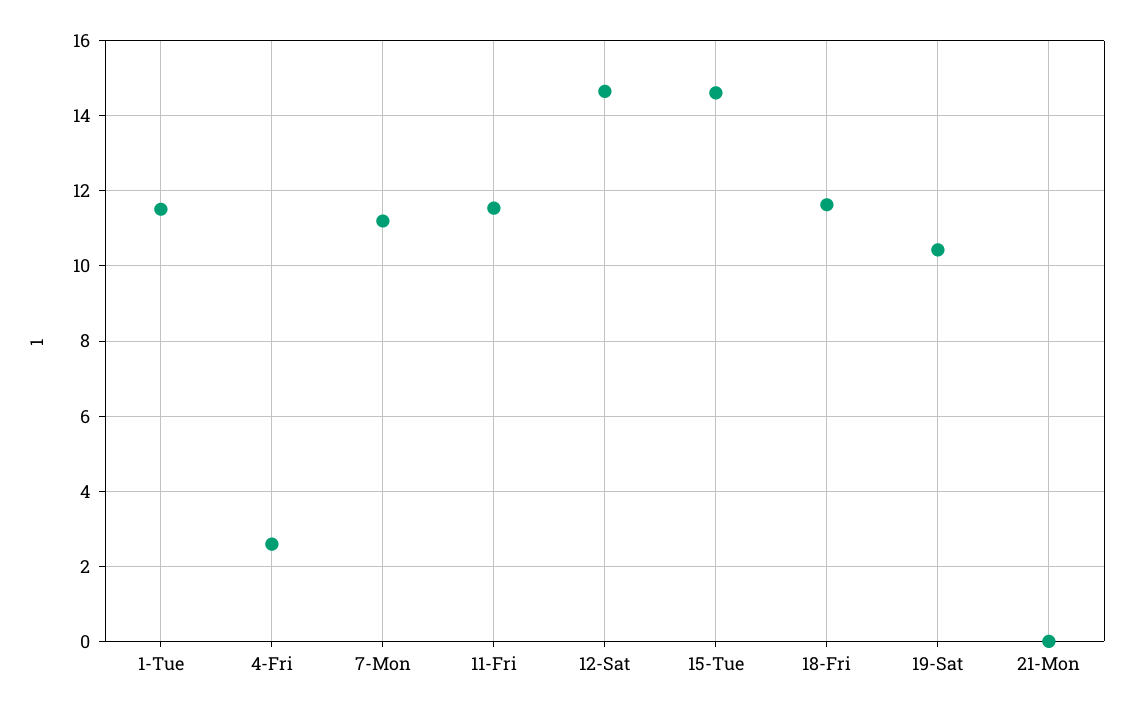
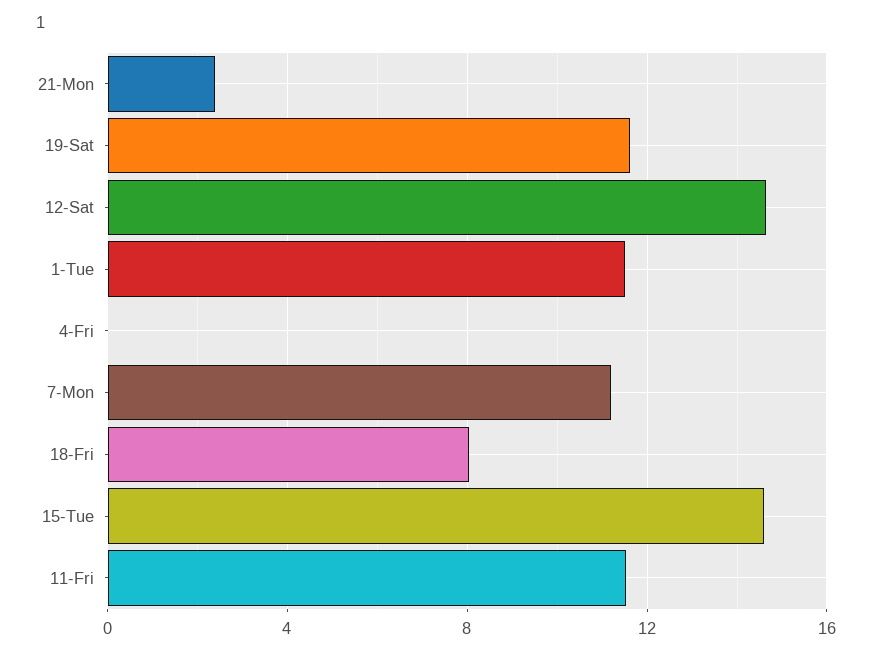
  {
    "1-Tue": 11.6,
-   "4-Fri": 2.6,
+   "4-Fri": 0,
    "7-Mon": 11.2,
    "11-Fri": 11.6,
    "12-Sat": 14.6,
    "15-Tue": 14.6,
-   "18-Fri": 11.6,
+   "18-Fri": 8,
-   "19-Sat": 10.4,
+   "19-Sat": 11.5,
-   "21-Mon": 0
+   "21-Mon": 2.5
  }

